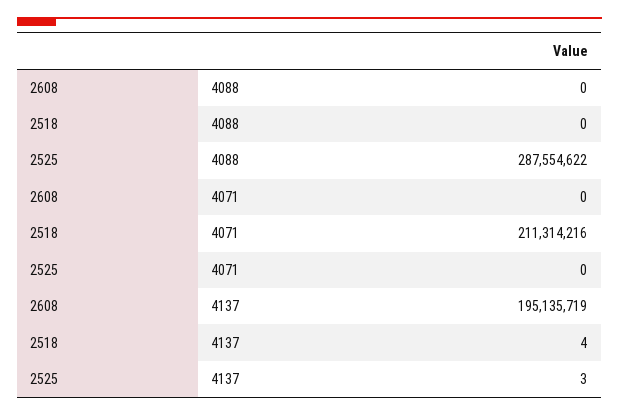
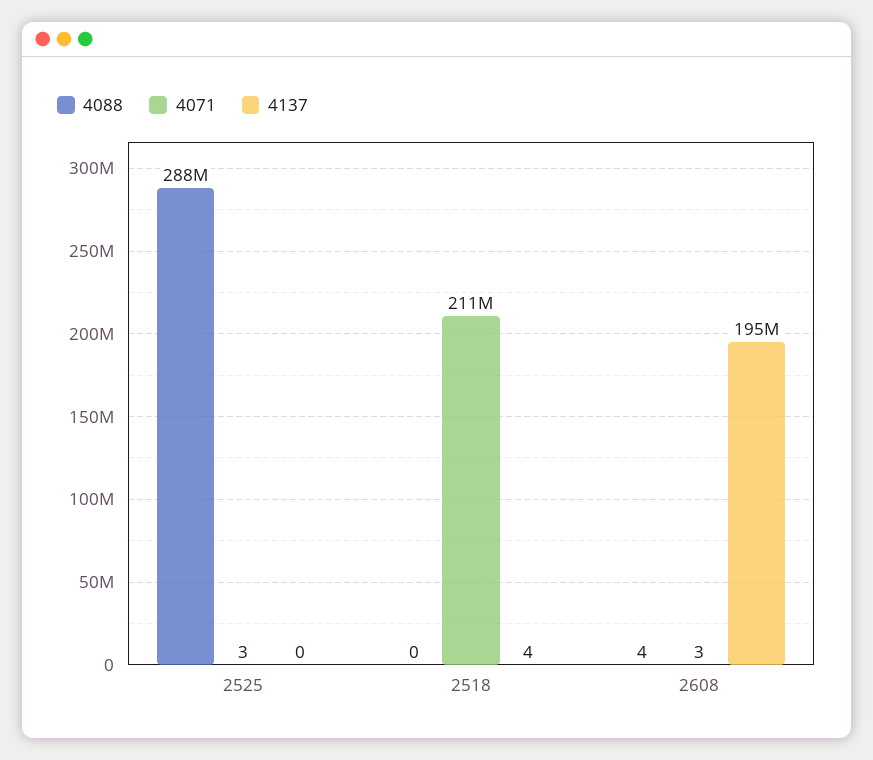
  {
    "4088": {
-     "2608": 0,
+     "2608": 4,
      "2518": 0,
      "2525": 287554622
    },
    "4071": {
-     "2608": 0,
+     "2608": 3,
      "2518": 211314216,
-     "2525": 0
+     "2525": 3
    },
    "4137": {
      "2608": 195135719,
      "2518": 4,
-     "2525": 3
+     "2525": 0
    }
  }

